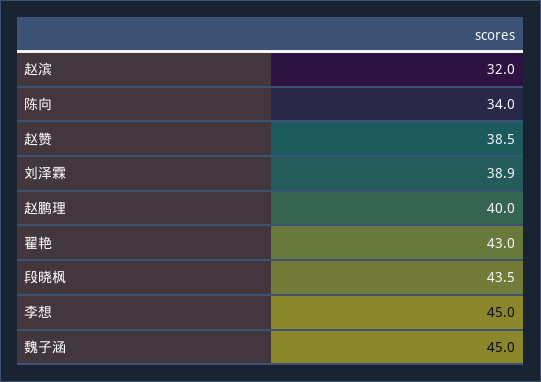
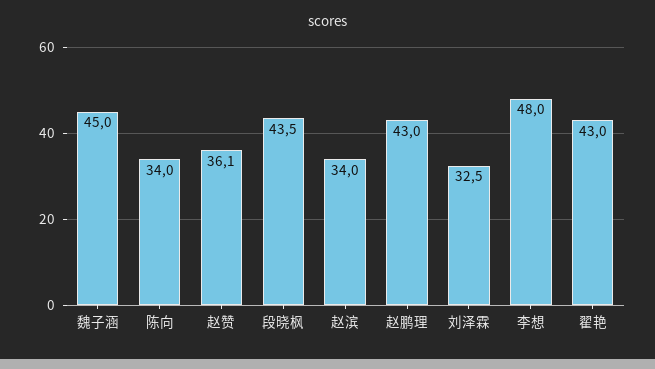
  {
-   "赵滨": 32,
+   "赵滨": 34,
    "陈向": 34,
-   "赵赞": 38.5,
+   "赵赞": 36.1,
-   "刘泽霖": 38.9,
+   "刘泽霖": 32.5,
-   "赵鹏理": 40,
+   "赵鹏理": 43,
    "翟艳": 43,
    "段晓枫": 43.5,
-   "李想": 45,
+   "李想": 48,
    "魏子涵": 45
  }

